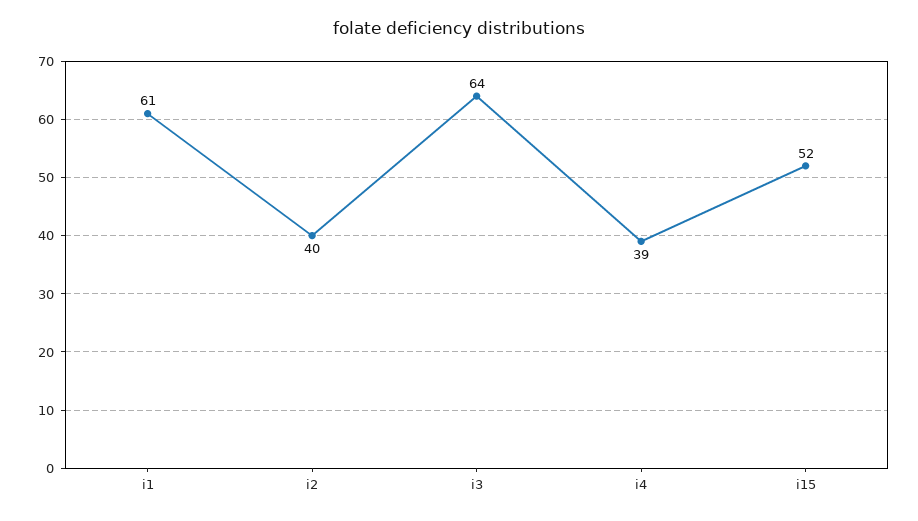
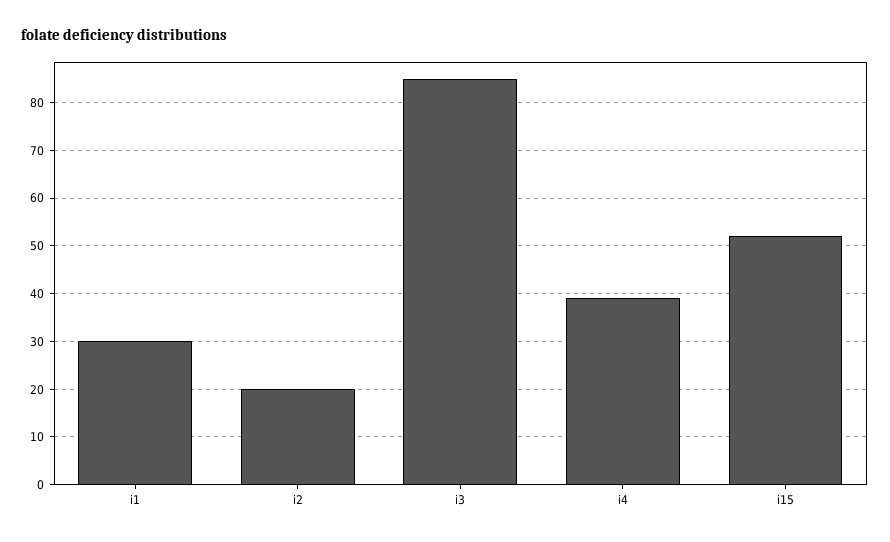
  {
-   "i1": 61,
+   "i1": 30,
-   "i2": 40,
+   "i2": 20,
-   "i3": 64,
+   "i3": 85,
    "i4": 39,
    "i15": 52
  }

